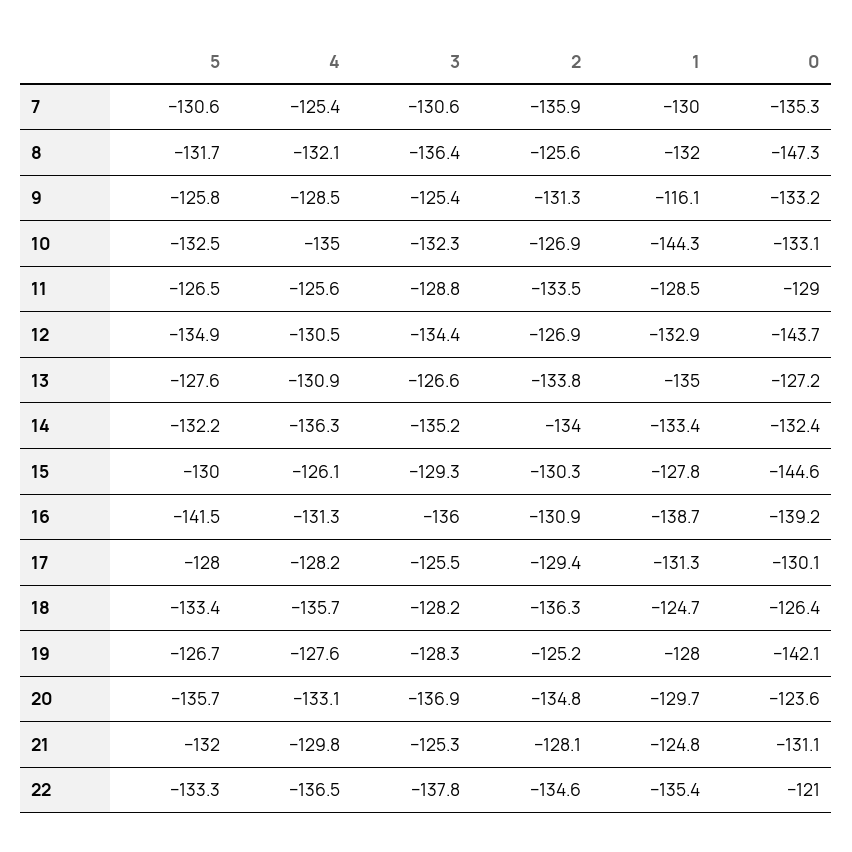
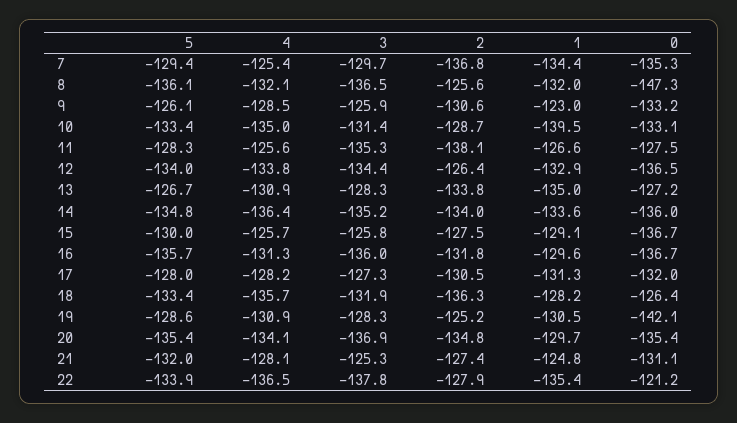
  {
    "5": {
-     "7": -130.6,
+     "7": -129.4,
-     "8": -131.7,
+     "8": -136.1,
-     "9": -125.8,
+     "9": -126.1,
-     "10": -132.5,
+     "10": -133.4,
-     "11": -126.5,
+     "11": -128.3,
-     "12": -134.9,
+     "12": -134,
-     "13": -127.6,
+     "13": -126.7,
-     "14": -132.2,
+     "14": -134.8,
      "15": -130,
-     "16": -141.5,
+     "16": -135.7,
      "17": -128,
      "18": -133.4,
-     "19": -126.7,
+     "19": -128.6,
-     "20": -135.7,
+     "20": -135.4,
      "21": -132,
-     "22": -133.3
+     "22": -133.9
    },
    "4": {
      "7": -125.4,
      "8": -132.1,
      "9": -128.5,
      "10": -135,
      "11": -125.6,
-     "12": -130.5,
+     "12": -133.8,
      "13": -130.9,
-     "14": -136.3,
+     "14": -136.4,
-     "15": -126.1,
+     "15": -125.7,
      "16": -131.3,
      "17": -128.2,
      "18": -135.7,
-     "19": -127.6,
+     "19": -130.9,
-     "20": -133.1,
+     "20": -134.1,
-     "21": -129.8,
+     "21": -128.1,
      "22": -136.5
    },
    "3": {
-     "7": -130.6,
+     "7": -129.7,
-     "8": -136.4,
+     "8": -136.5,
-     "9": -125.4,
+     "9": -125.9,
-     "10": -132.3,
+     "10": -131.4,
-     "11": -128.8,
+     "11": -135.3,
      "12": -134.4,
-     "13": -126.6,
+     "13": -128.3,
      "14": -135.2,
-     "15": -129.3,
+     "15": -125.8,
      "16": -136,
-     "17": -125.5,
+     "17": -127.3,
-     "18": -128.2,
+     "18": -131.9,
      "19": -128.3,
      "20": -136.9,
      "21": -125.3,
      "22": -137.8
    },
    "2": {
-     "7": -135.9,
+     "7": -136.8,
      "8": -125.6,
-     "9": -131.3,
+     "9": -130.6,
-     "10": -126.9,
+     "10": -128.7,
-     "11": -133.5,
+     "11": -138.1,
-     "12": -126.9,
+     "12": -126.4,
      "13": -133.8,
      "14": -134,
-     "15": -130.3,
+     "15": -127.5,
-     "16": -130.9,
+     "16": -131.8,
-     "17": -129.4,
+     "17": -130.5,
      "18": -136.3,
      "19": -125.2,
      "20": -134.8,
-     "21": -128.1,
+     "21": -127.4,
-     "22": -134.6
+     "22": -127.9
    },
    "1": {
-     "7": -130,
+     "7": -134.4,
      "8": -132,
-     "9": -116.1,
+     "9": -123,
-     "10": -144.3,
+     "10": -139.5,
-     "11": -128.5,
+     "11": -126.6,
      "12": -132.9,
      "13": -135,
-     "14": -133.4,
+     "14": -133.6,
-     "15": -127.8,
+     "15": -129.1,
-     "16": -138.7,
+     "16": -129.6,
      "17": -131.3,
-     "18": -124.7,
+     "18": -128.2,
-     "19": -128,
+     "19": -130.5,
      "20": -129.7,
      "21": -124.8,
      "22": -135.4
    },
    "0": {
      "7": -135.3,
      "8": -147.3,
      "9": -133.2,
      "10": -133.1,
-     "11": -129,
+     "11": -127.5,
-     "12": -143.7,
+     "12": -136.5,
      "13": -127.2,
-     "14": -132.4,
+     "14": -136,
-     "15": -144.6,
+     "15": -136.7,
-     "16": -139.2,
+     "16": -136.7,
-     "17": -130.1,
+     "17": -132,
      "18": -126.4,
      "19": -142.1,
-     "20": -123.6,
+     "20": -135.4,
      "21": -131.1,
-     "22": -121
+     "22": -121.2
    }
  }

